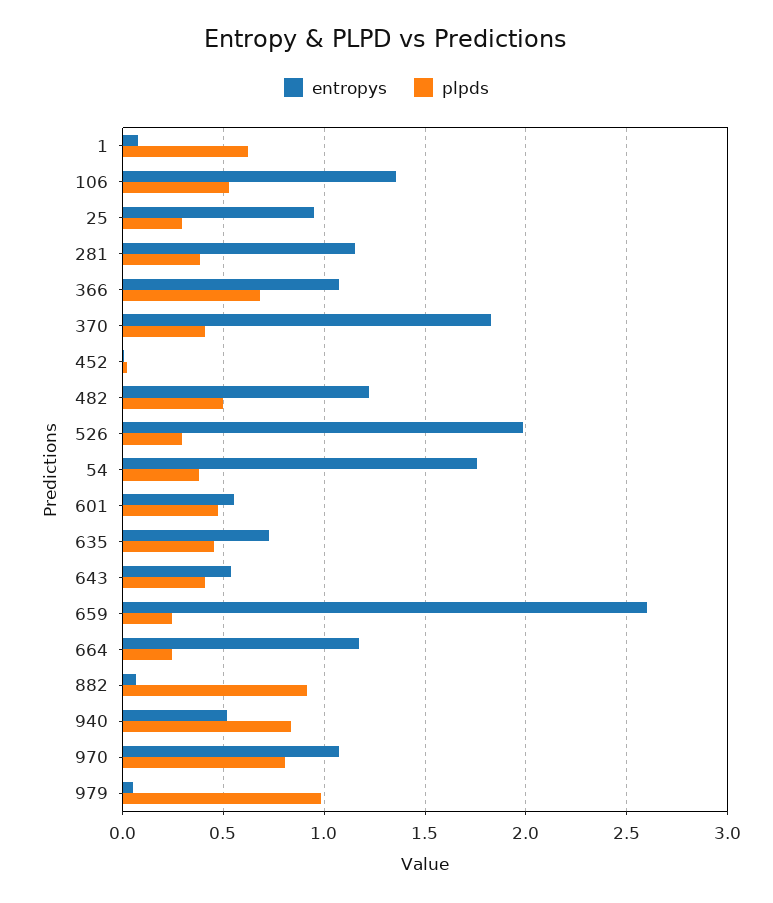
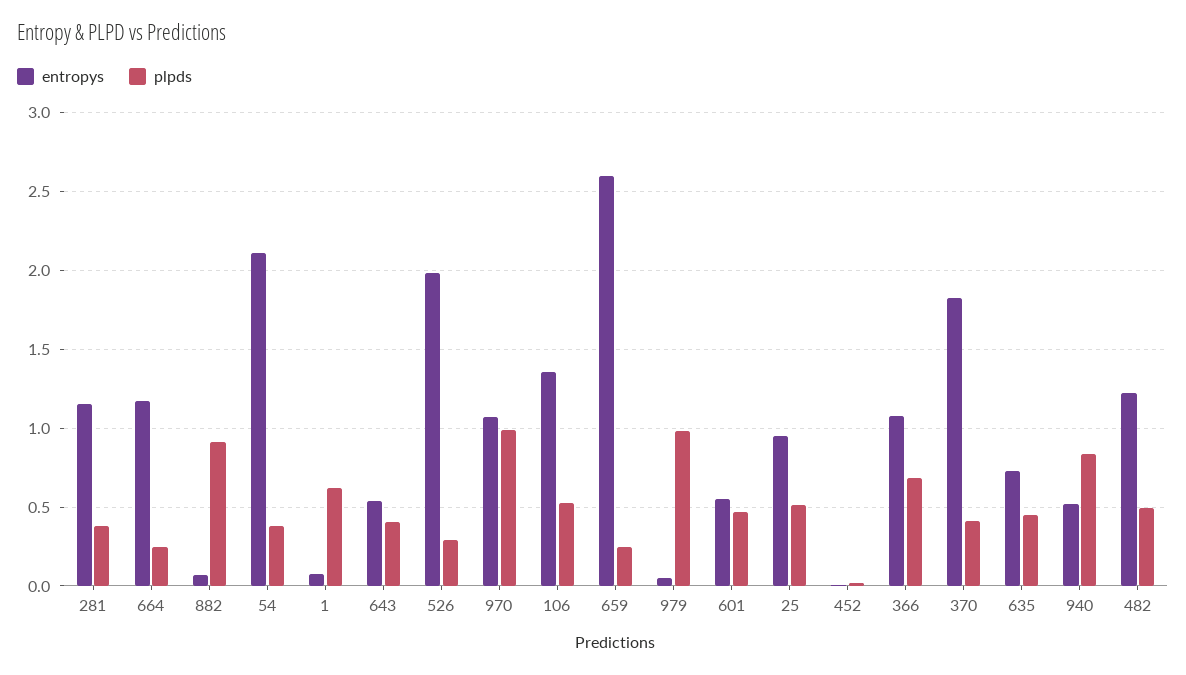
  {
    "entropys": {
      "1": 0.1,
      "106": 1.35,
      "25": 0.95,
      "281": 1.15,
      "366": 1.1,
      "370": 1.85,
      "452": 0,
      "482": 1.2,
      "526": 2,
-     "54": 1.75,
+     "54": 2.1,
      "601": 0.55,
      "635": 0.75,
      "643": 0.55,
      "659": 2.6,
      "664": 1.15,
      "882": 0.05,
      "940": 0.5,
      "970": 1.05,
      "979": 0.05
    },
    "plpds": {
      "1": 0.6,
      "106": 0.55,
-     "25": 0.3,
+     "25": 0.5,
      "281": 0.4,
      "366": 0.7,
      "370": 0.4,
      "452": 0,
      "482": 0.5,
      "526": 0.3,
      "54": 0.4,
      "601": 0.45,
      "635": 0.45,
      "643": 0.4,
      "659": 0.25,
      "664": 0.25,
      "882": 0.9,
      "940": 0.85,
-     "970": 0.8,
+     "970": 1,
      "979": 1
    }
  }

